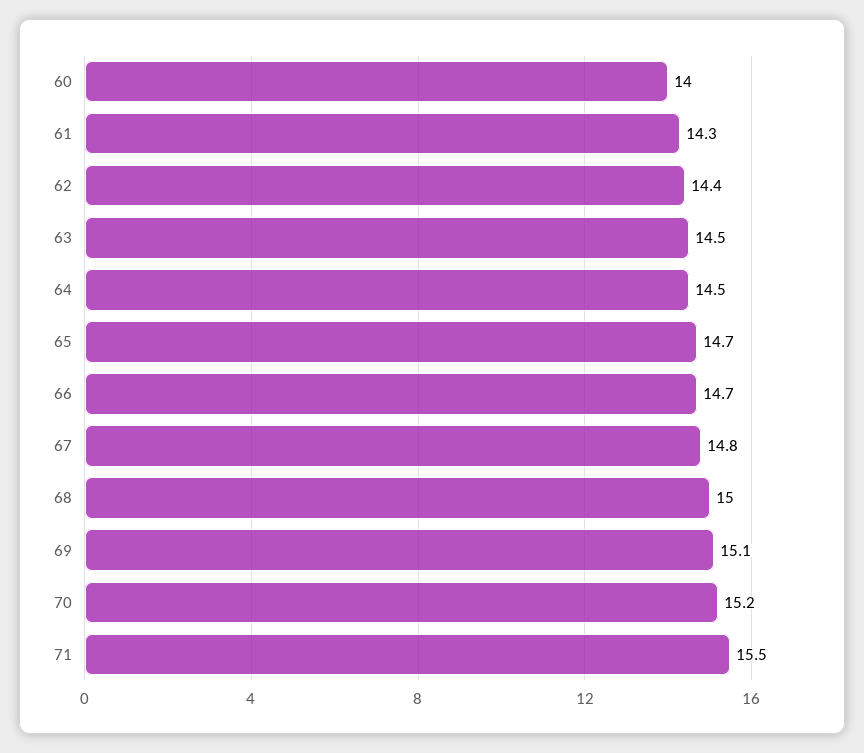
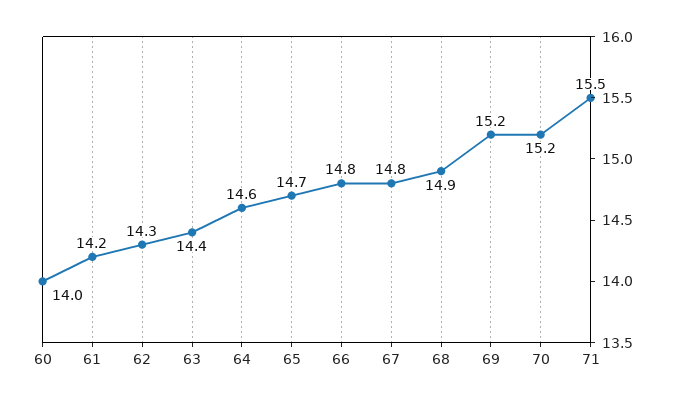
  {
    "60": 14,
-   "61": 14.3,
+   "61": 14.2,
-   "62": 14.4,
+   "62": 14.3,
-   "63": 14.5,
+   "63": 14.4,
-   "64": 14.5,
+   "64": 14.6,
    "65": 14.7,
-   "66": 14.7,
+   "66": 14.8,
    "67": 14.8,
-   "68": 15,
+   "68": 14.9,
-   "69": 15.1,
+   "69": 15.2,
    "70": 15.2,
    "71": 15.5
  }

